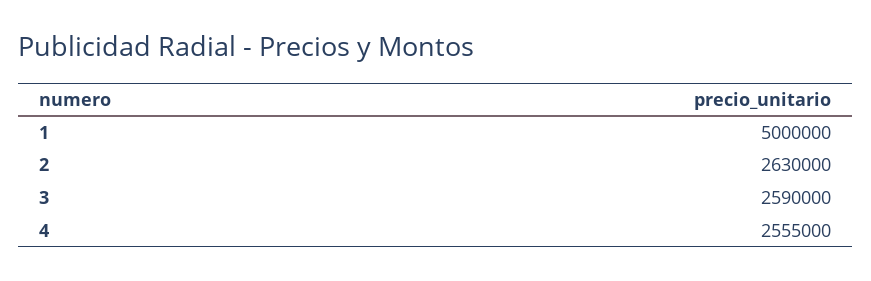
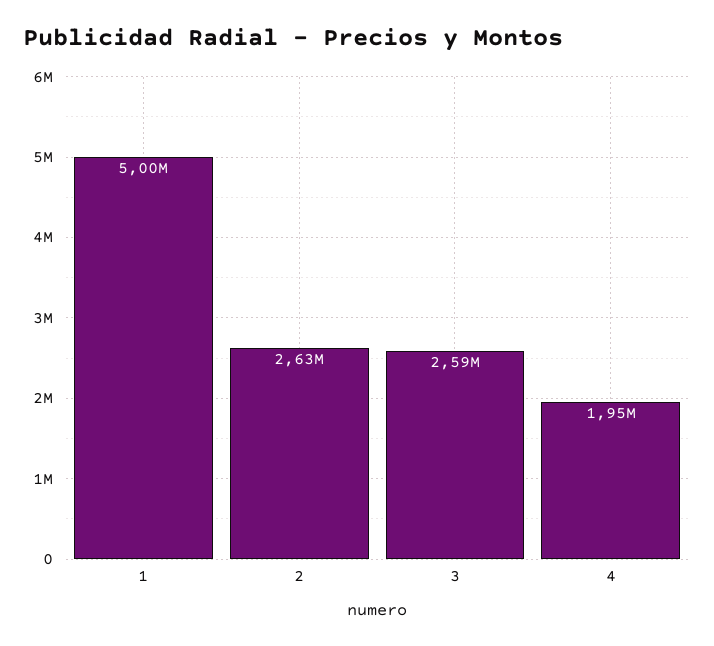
  {
    "1": 5000000,
    "2": 2630000,
    "3": 2590000,
-   "4": 2555000
+   "4": 1950000
  }

